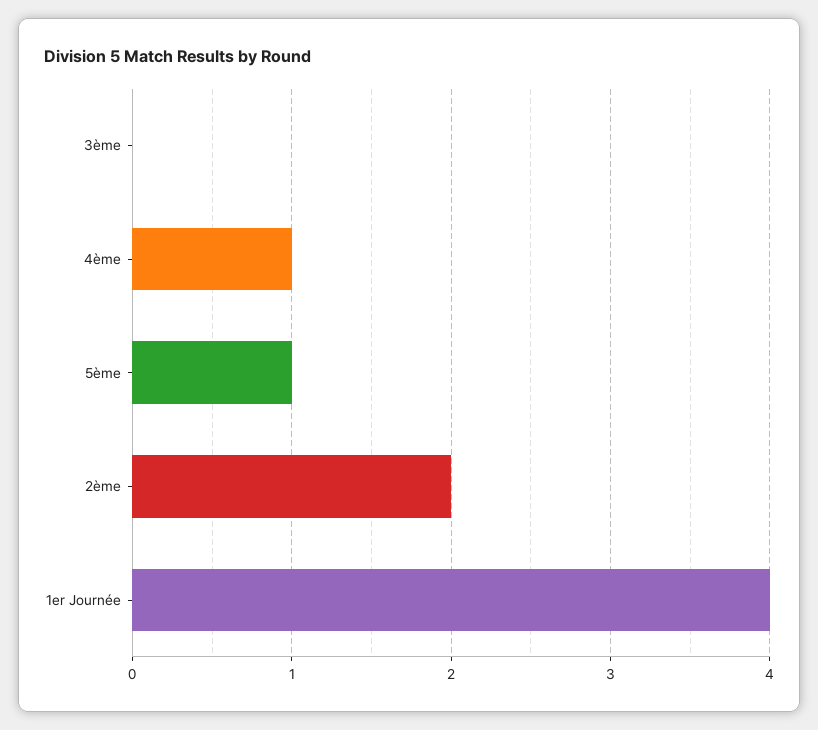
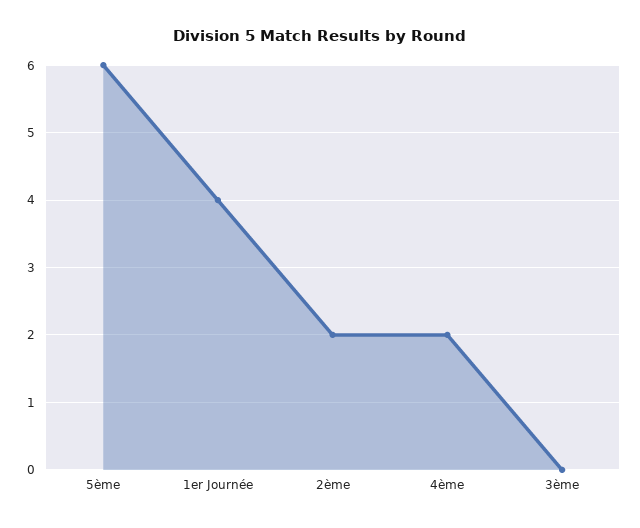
  {
    "3ème": 0,
-   "4ème": 1,
+   "4ème": 2,
-   "5ème": 1,
+   "5ème": 6,
    "2ème": 2,
    "1er Journée": 4
  }

